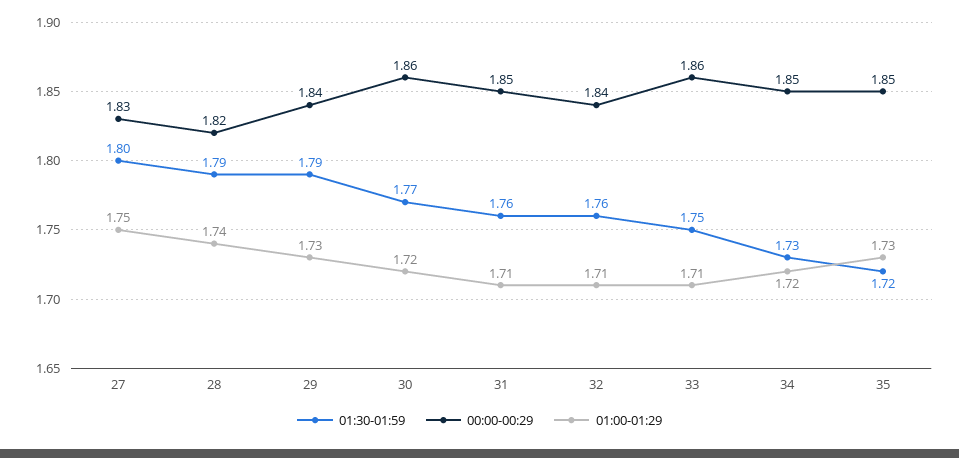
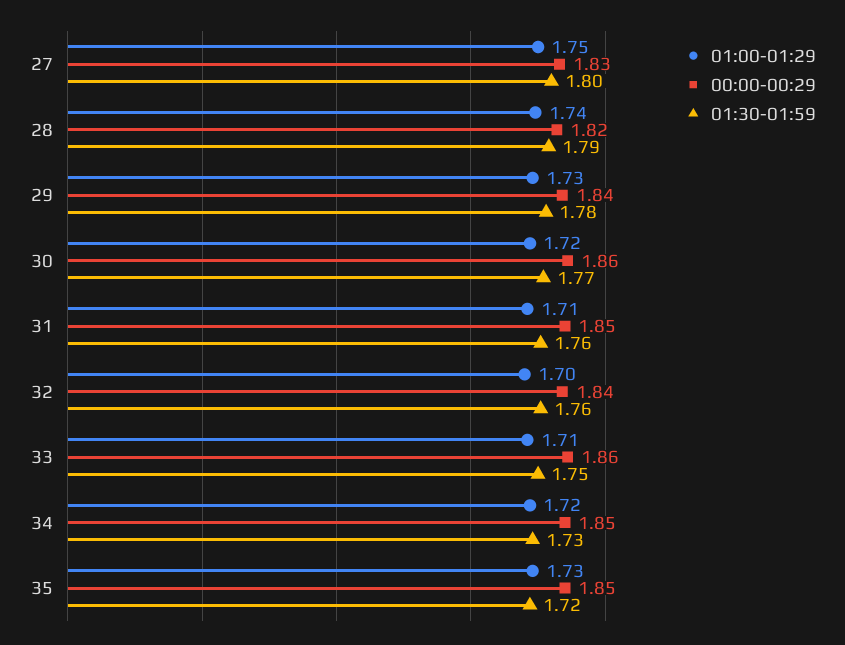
  {
    "01:30-01:59": {
      "27": 1.8,
      "28": 1.79,
-     "29": 1.79,
+     "29": 1.78,
      "30": 1.77,
      "31": 1.76,
      "32": 1.76,
      "33": 1.75,
      "34": 1.73,
      "35": 1.72
    },
    "00:00-00:29": {
      "27": 1.83,
      "28": 1.82,
      "29": 1.84,
      "30": 1.86,
      "31": 1.85,
      "32": 1.84,
      "33": 1.86,
      "34": 1.85,
      "35": 1.85
    },
    "01:00-01:29": {
      "27": 1.75,
      "28": 1.74,
      "29": 1.73,
      "30": 1.72,
      "31": 1.71,
-     "32": 1.71,
+     "32": 1.7,
      "33": 1.71,
      "34": 1.72,
      "35": 1.73
    }
  }

